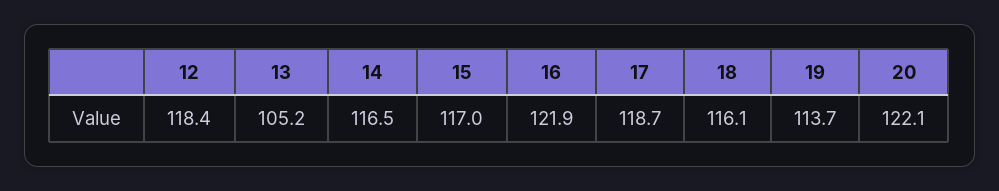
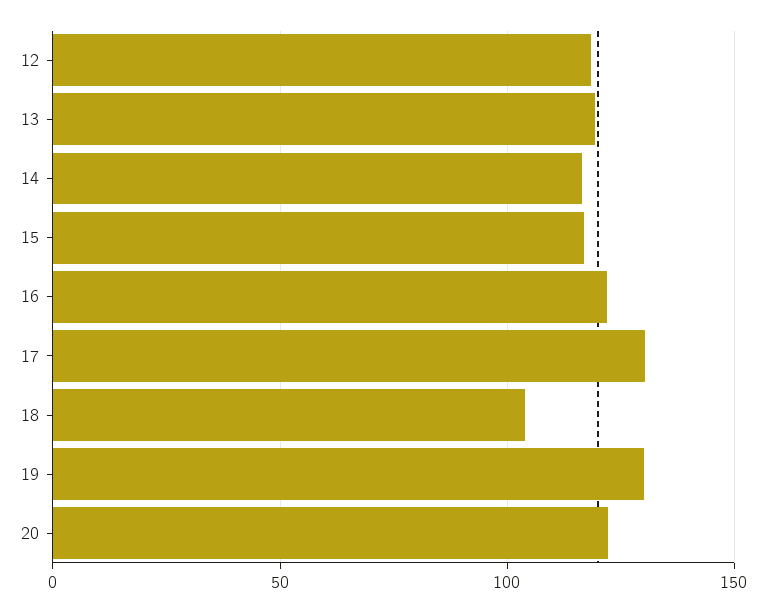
  {
    "12": 118.4,
-   "13": 105.2,
+   "13": 120,
    "14": 116.5,
    "15": 117,
    "16": 121.9,
-   "17": 118.7,
+   "17": 130,
-   "18": 116.1,
+   "18": 105,
-   "19": 113.7,
+   "19": 130,
    "20": 122.1
  }

